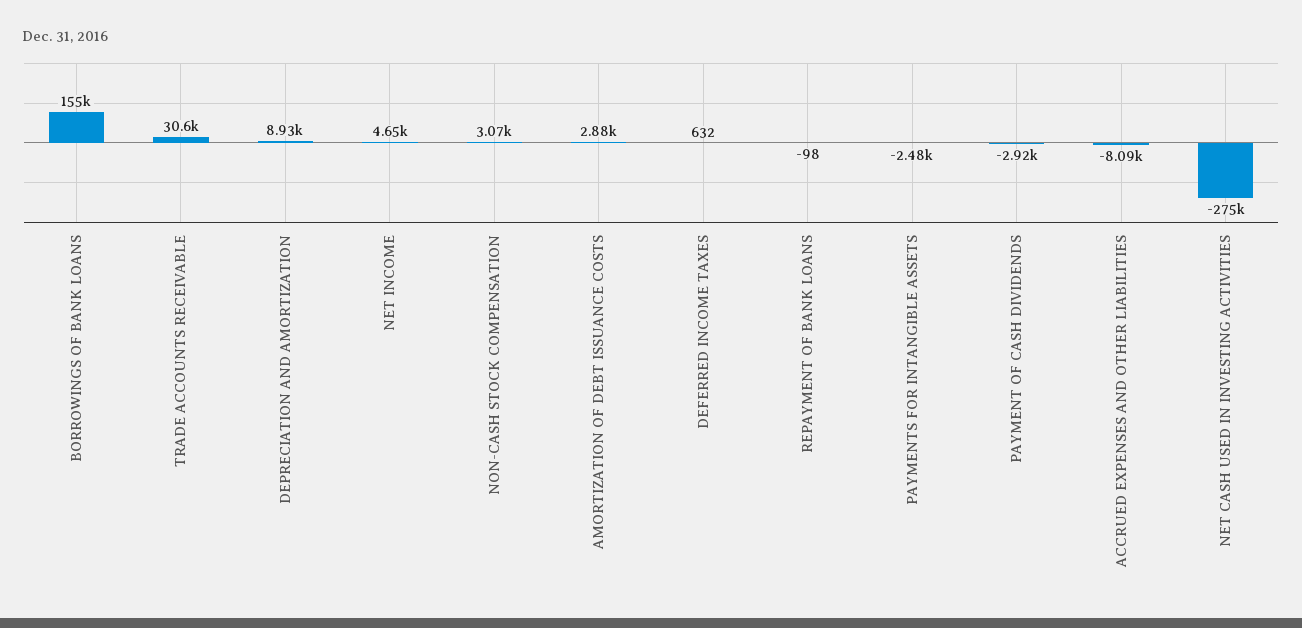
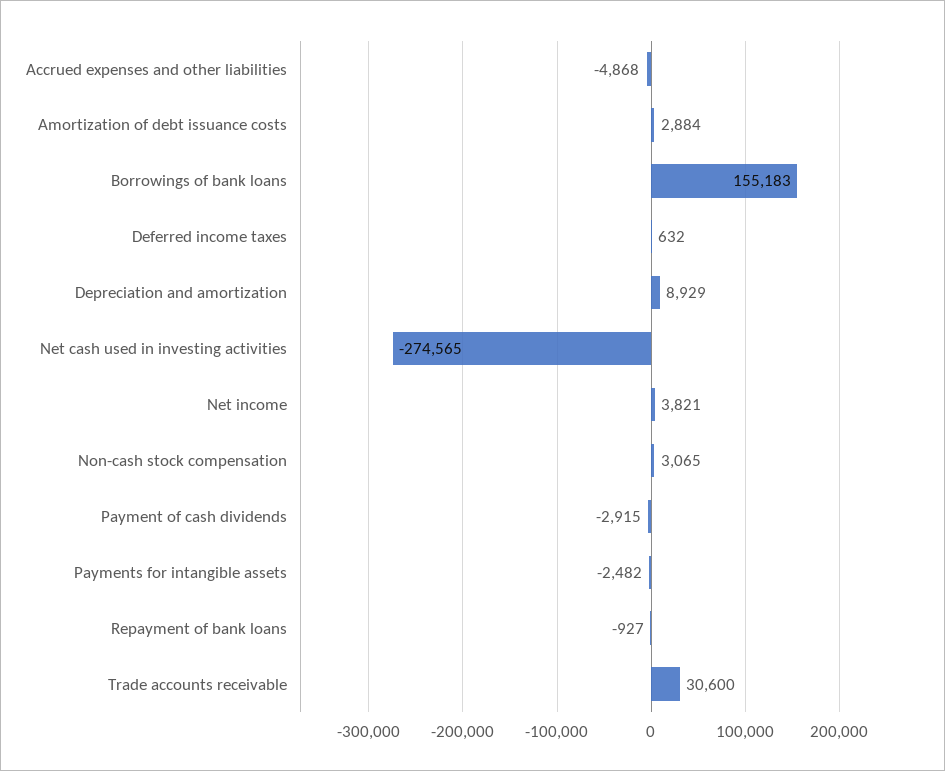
  {
    "BORROWINGS OF BANK LOANS": 155183,
    "TRADE ACCOUNTS RECEIVABLE": 30600,
    "DEPRECIATION AND AMORTIZATION": 8929,
-   "NET INCOME": 4650,
+   "NET INCOME": 3821,
    "NON-CASH STOCK COMPENSATION": 3065,
    "AMORTIZATION OF DEBT ISSUANCE COSTS": 2884,
    "DEFERRED INCOME TAXES": 632,
-   "REPAYMENT OF BANK LOANS": -98,
+   "REPAYMENT OF BANK LOANS": -927,
    "PAYMENTS FOR INTANGIBLE ASSETS": -2482,
    "PAYMENT OF CASH DIVIDENDS": -2915,
-   "ACCRUED EXPENSES AND OTHER LIABILITIES": -8090,
+   "ACCRUED EXPENSES AND OTHER LIABILITIES": -4868,
    "NET CASH USED IN INVESTING ACTIVITIES": -274565
  }

